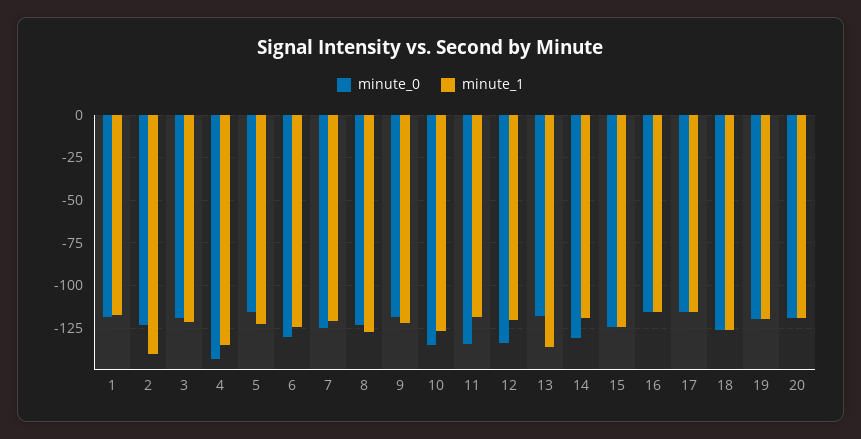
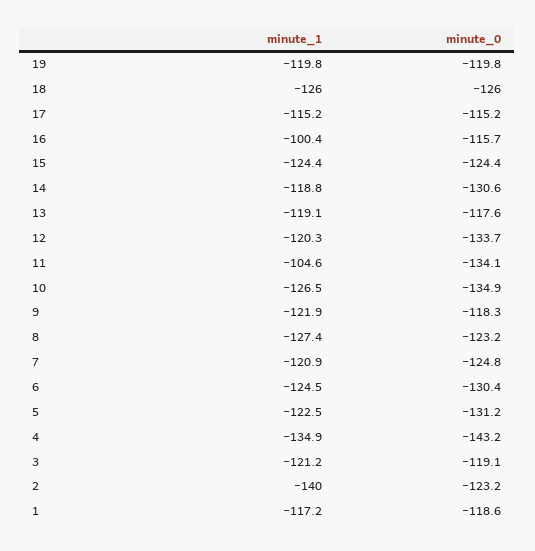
  {
    "minute_0": {
      "1": -118.6,
      "2": -123.2,
      "3": -119.1,
      "4": -143.2,
-     "5": -115,
+     "5": -131.2,
      "6": -130.4,
      "7": -124.8,
      "8": -123.2,
      "9": -118.3,
      "10": -134.9,
      "11": -134.1,
      "12": -133.7,
      "13": -117.6,
      "14": -130.6,
      "15": -124.4,
      "16": -115.7,
      "17": -115.2,
      "18": -126,
-     "19": -119.8,
+     "19": -119.8
-     "20": -120
    },
    "minute_1": {
      "1": -117.2,
      "2": -140,
      "3": -121.2,
      "4": -134.9,
      "5": -122.5,
      "6": -124.5,
      "7": -120.9,
      "8": -127.4,
      "9": -121.9,
      "10": -126.5,
-     "11": -120,
+     "11": -104.6,
      "12": -120.3,
-     "13": -135,
+     "13": -119.1,
      "14": -118.8,
      "15": -124.4,
-     "16": -115,
+     "16": -100.4,
      "17": -115.2,
      "18": -126,
-     "19": -119.8,
+     "19": -119.8
-     "20": -120
    }
  }

